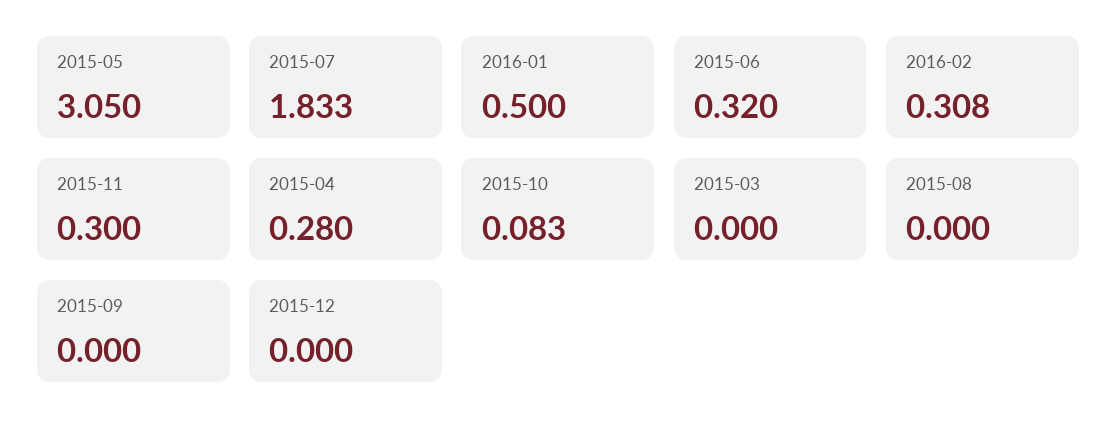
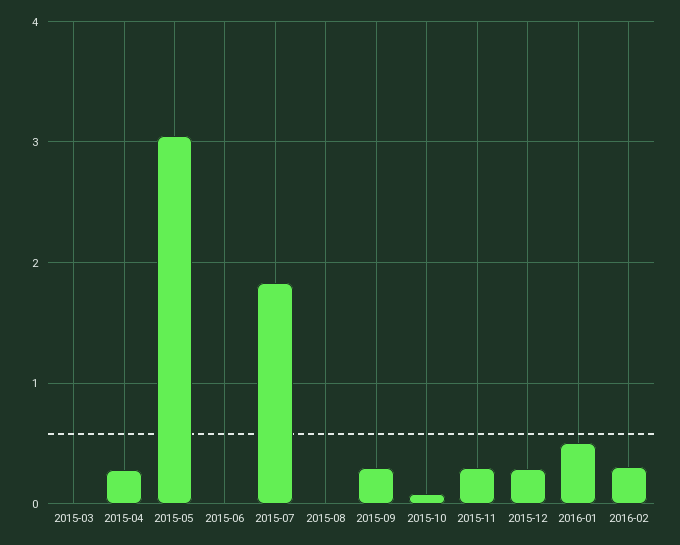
  {
    "2015-05": 3.05,
    "2015-07": 1.833,
    "2016-01": 0.5,
-   "2015-06": 0.32,
+   "2015-06": 0,
    "2016-02": 0.308,
    "2015-11": 0.3,
    "2015-04": 0.28,
    "2015-10": 0.083,
    "2015-03": 0,
    "2015-08": 0,
-   "2015-09": 0,
+   "2015-09": 0.3,
-   "2015-12": 0
+   "2015-12": 0.3
  }

